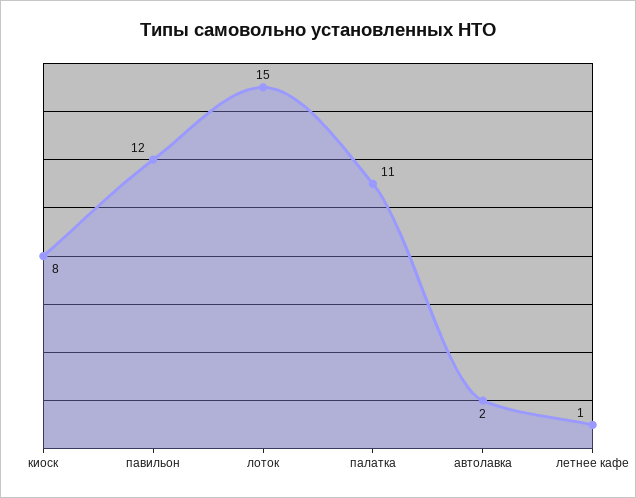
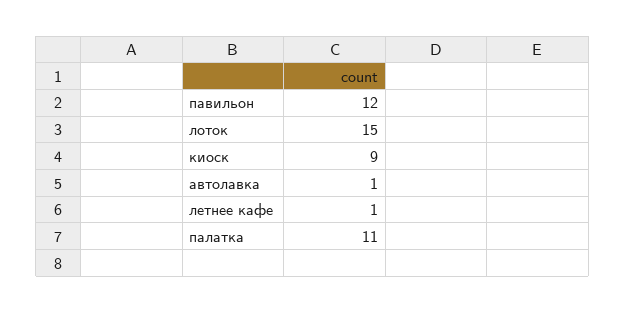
  {
-   "киоск": 8,
+   "киоск": 9,
    "павильон": 12,
    "лоток": 15,
    "палатка": 11,
-   "автолавка": 2,
+   "автолавка": 1,
    "летнее кафе": 1
  }

